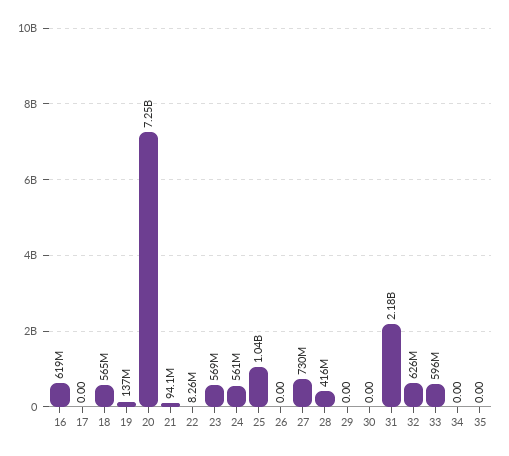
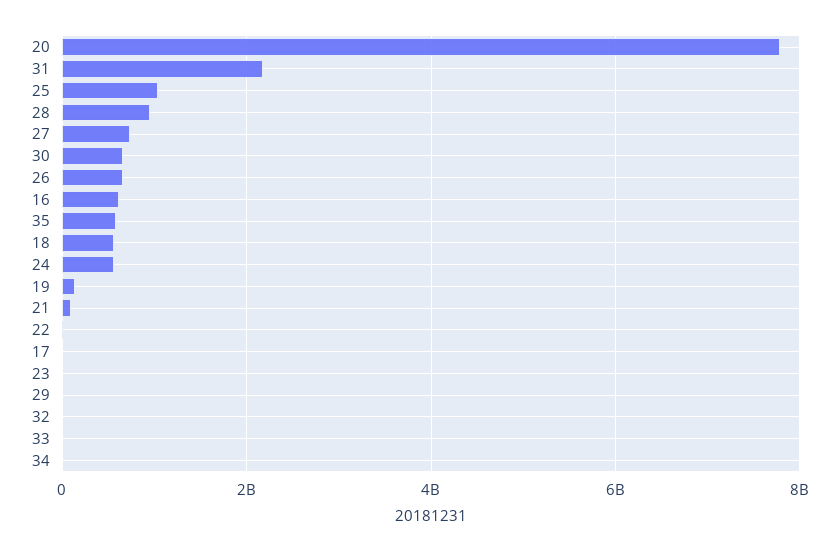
  {
    "16": 619000000,
    "17": 0,
    "18": 565000000,
    "19": 137000000,
-   "20": 7250000000,
+   "20": 7800000000,
    "21": 94100000,
    "22": 8260000,
-   "23": 569000000,
+   "23": 0,
    "24": 561000000,
    "25": 1040000000,
-   "26": 0,
+   "26": 600000000,
    "27": 730000000,
-   "28": 416000000,
+   "28": 1000000000,
    "29": 0,
-   "30": 0,
+   "30": 600000000,
    "31": 2180000000,
-   "32": 626000000,
+   "32": 0,
-   "33": 596000000,
+   "33": 0,
    "34": 0,
-   "35": 0
+   "35": 600000000
  }

